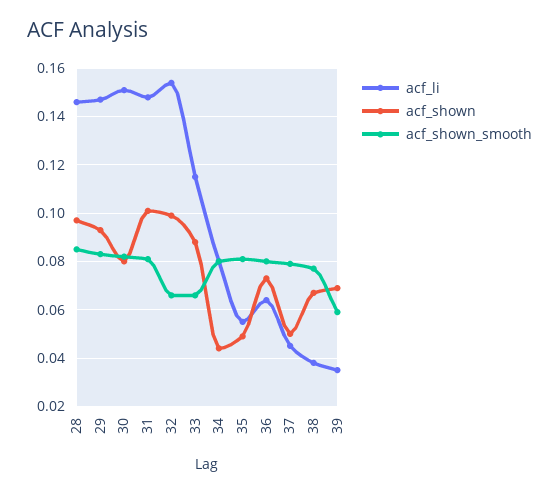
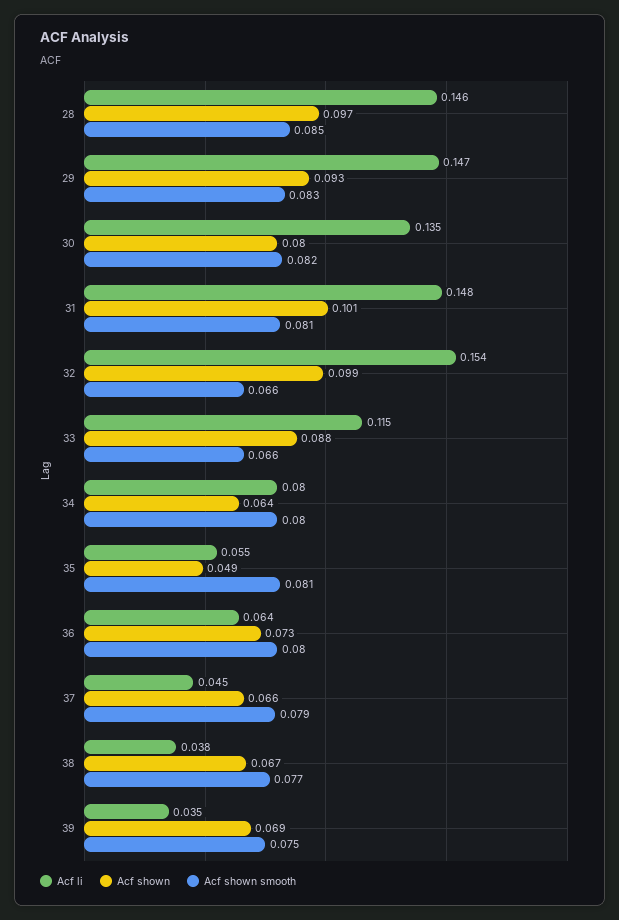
  {
    "acf_li": {
      "28": 0.146,
      "29": 0.147,
-     "30": 0.15,
+     "30": 0.135,
      "31": 0.148,
      "32": 0.154,
      "33": 0.115,
      "34": 0.08,
      "35": 0.055,
      "36": 0.064,
      "37": 0.045,
      "38": 0.038,
      "39": 0.035
    },
    "acf_shown": {
      "28": 0.097,
      "29": 0.093,
      "30": 0.08,
      "31": 0.101,
      "32": 0.099,
      "33": 0.088,
-     "34": 0.045,
+     "34": 0.064,
      "35": 0.049,
      "36": 0.073,
-     "37": 0.05,
+     "37": 0.066,
      "38": 0.067,
      "39": 0.069
    },
    "acf_shown_smooth": {
      "28": 0.085,
      "29": 0.083,
      "30": 0.082,
      "31": 0.081,
      "32": 0.066,
      "33": 0.066,
      "34": 0.08,
      "35": 0.081,
      "36": 0.08,
      "37": 0.079,
      "38": 0.077,
-     "39": 0.06
+     "39": 0.075
    }
  }

